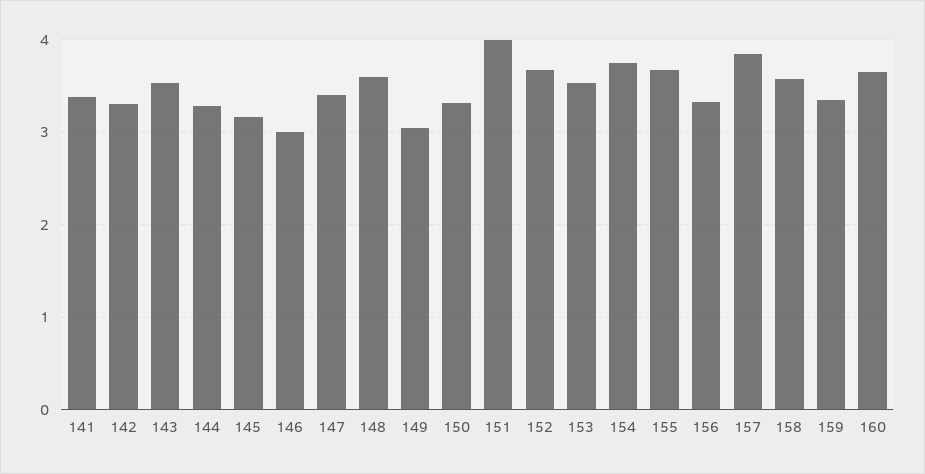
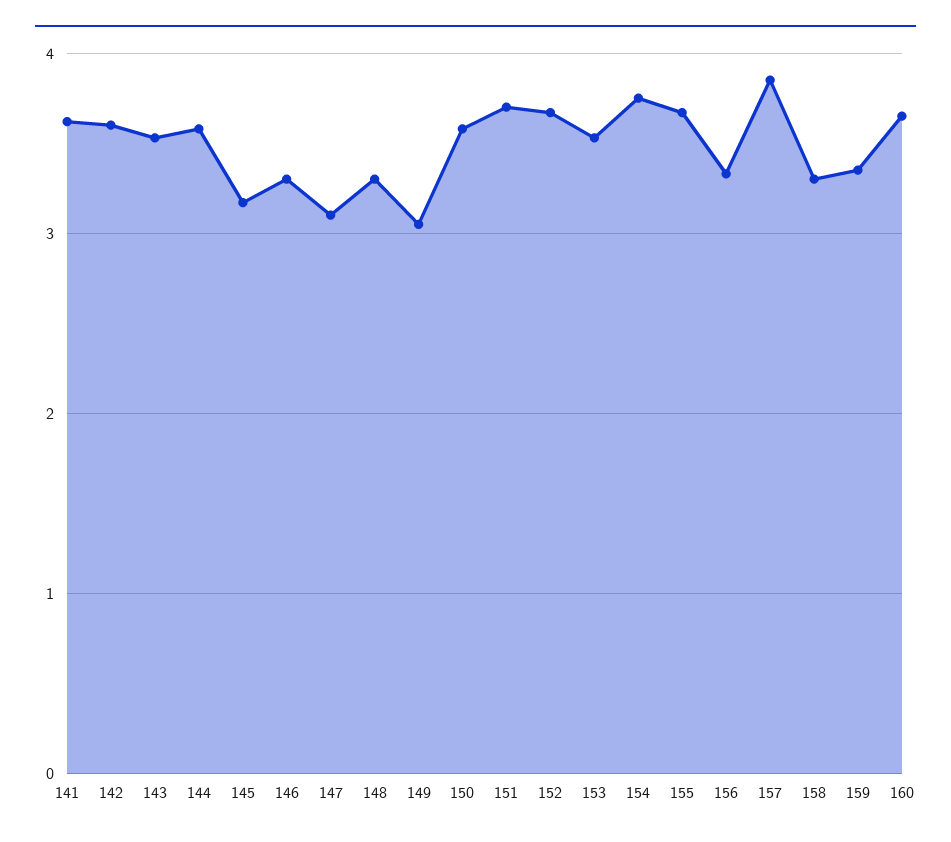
  {
-   "141": 3.4,
+   "141": 3.6,
-   "142": 3.3,
+   "142": 3.6,
    "143": 3.5,
-   "144": 3.3,
+   "144": 3.6,
    "145": 3.2,
-   "146": 3,
+   "146": 3.3,
-   "147": 3.4,
+   "147": 3.1,
-   "148": 3.6,
+   "148": 3.3,
    "149": 3.1,
-   "150": 3.3,
+   "150": 3.6,
-   "151": 4,
+   "151": 3.7,
    "152": 3.7,
    "153": 3.5,
    "154": 3.8,
    "155": 3.7,
    "156": 3.3,
    "157": 3.9,
-   "158": 3.6,
+   "158": 3.3,
    "159": 3.4,
    "160": 3.7
  }

